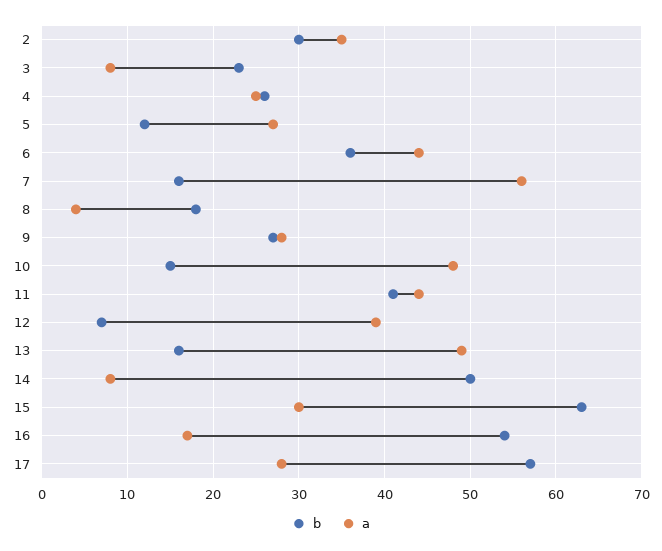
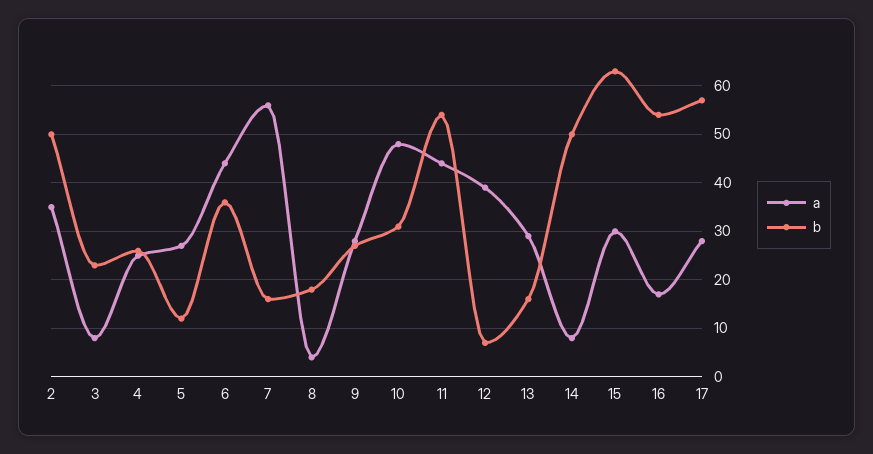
  {
    "b": {
-     "2": 30,
+     "2": 50,
      "3": 23,
      "4": 26,
      "5": 12,
      "6": 36,
      "7": 16,
      "8": 18,
      "9": 27,
-     "10": 15,
+     "10": 30,
-     "11": 41,
+     "11": 55,
      "12": 7,
      "13": 16,
      "14": 50,
      "15": 63,
      "16": 54,
      "17": 57
    },
    "a": {
      "2": 35,
      "3": 8,
      "4": 25,
      "5": 27,
      "6": 44,
      "7": 56,
      "8": 4,
      "9": 28,
      "10": 48,
      "11": 44,
      "12": 39,
-     "13": 49,
+     "13": 30,
      "14": 8,
      "15": 30,
      "16": 17,
      "17": 28
    }
  }

